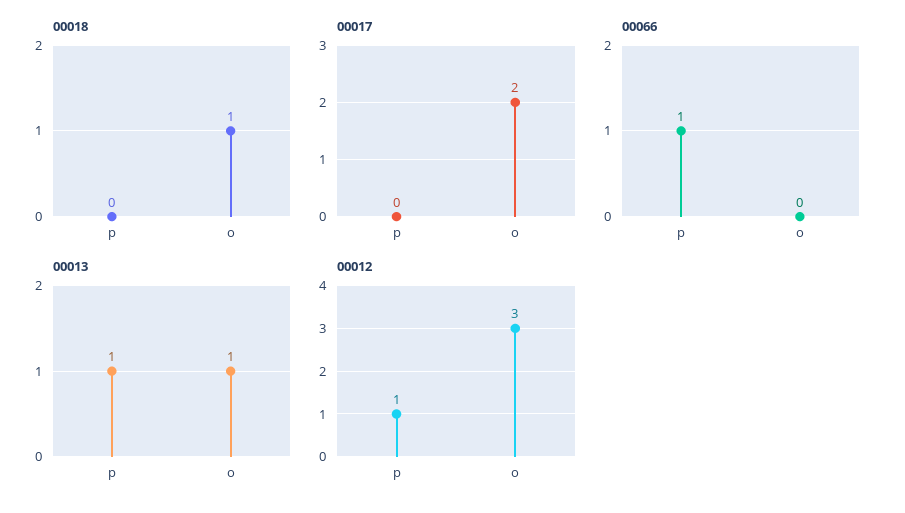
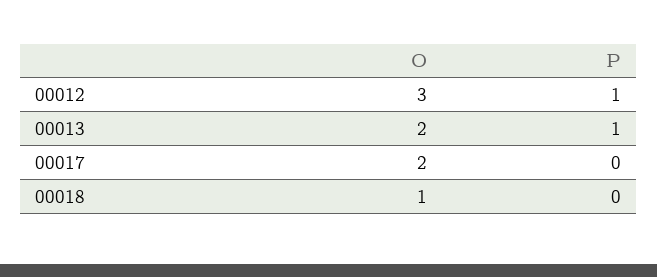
  {
    "00018": {
      "p": 0,
      "o": 1
    },
    "00017": {
      "p": 0,
      "o": 2
    },
-   "00066": {
-     "p": 1,
-     "o": 0
-   },
    "00013": {
      "p": 1,
-     "o": 1
+     "o": 2
    },
    "00012": {
      "p": 1,
      "o": 3
    }
  }

